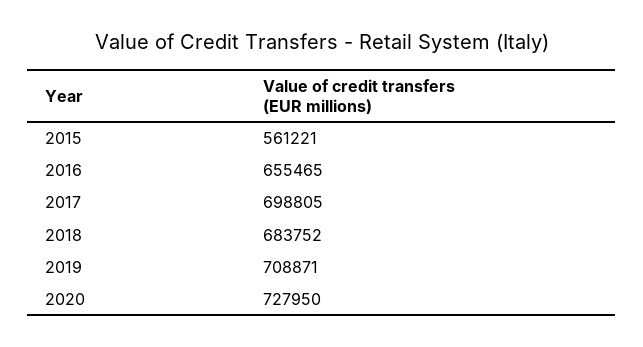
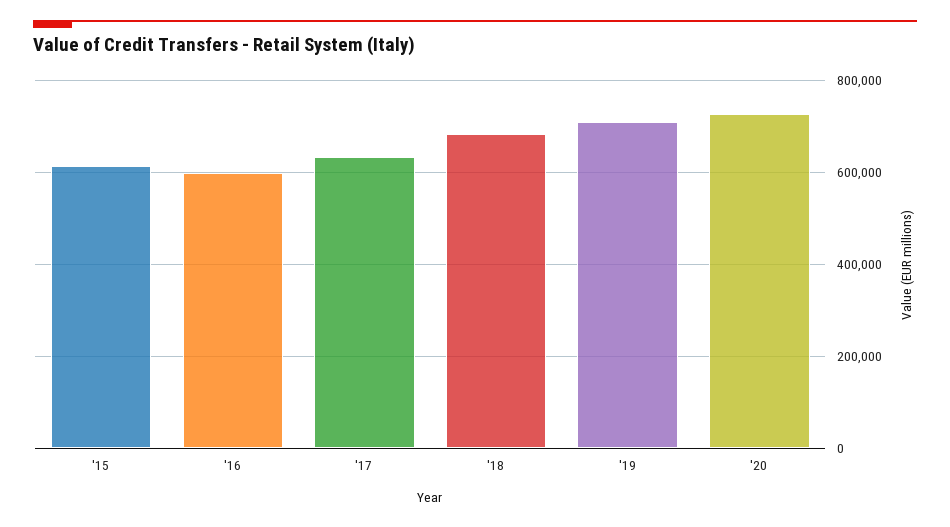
  {
-   "2015": 561221,
+   "2015": 620000,
-   "2016": 655465,
+   "2016": 600000,
-   "2017": 698805,
+   "2017": 640000,
    "2018": 683752,
    "2019": 708871,
    "2020": 727950
  }

